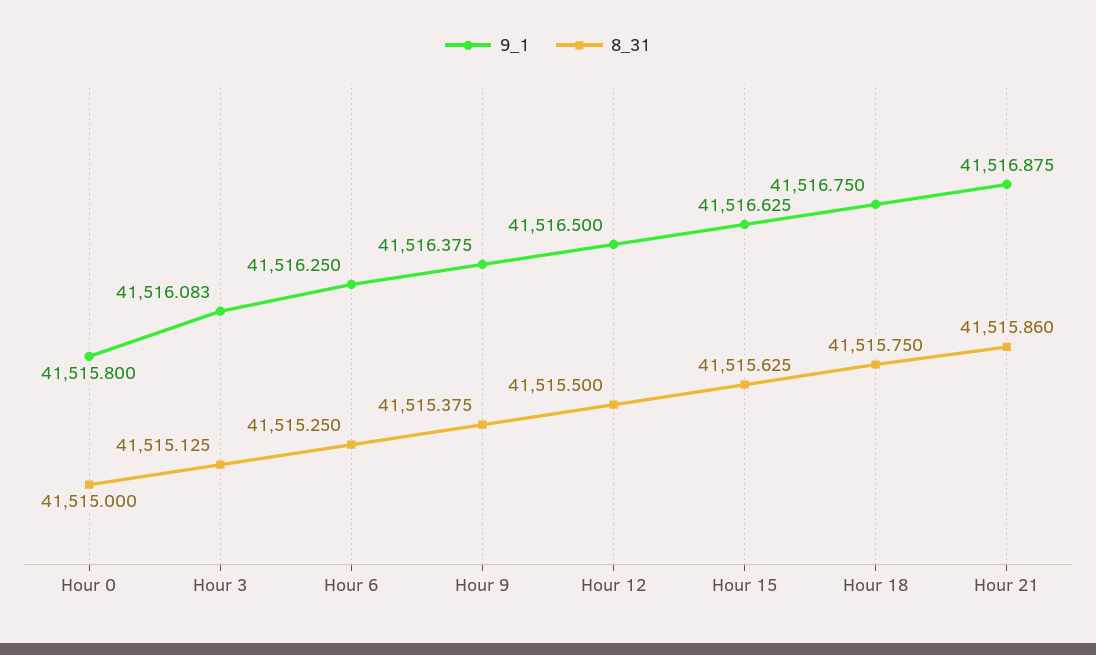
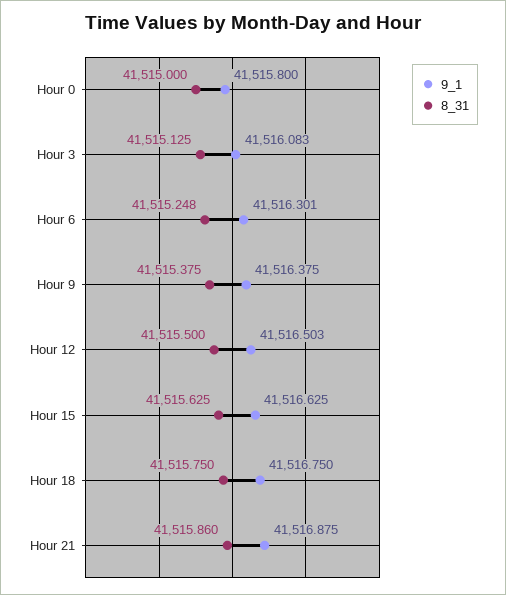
  {
    "9_1": {
      "Hour 0": 41515.8,
      "Hour 3": 41516.083,
-     "Hour 6": 41516.25,
+     "Hour 6": 41516.301,
      "Hour 9": 41516.375,
-     "Hour 12": 41516.5,
+     "Hour 12": 41516.503,
      "Hour 15": 41516.625,
      "Hour 18": 41516.75,
      "Hour 21": 41516.875
    },
    "8_31": {
      "Hour 0": 41515,
      "Hour 3": 41515.125,
-     "Hour 6": 41515.25,
+     "Hour 6": 41515.248,
      "Hour 9": 41515.375,
      "Hour 12": 41515.5,
      "Hour 15": 41515.625,
      "Hour 18": 41515.75,
      "Hour 21": 41515.86
    }
  }

